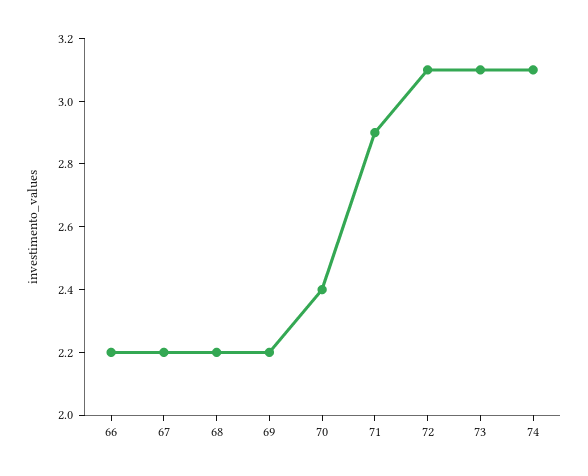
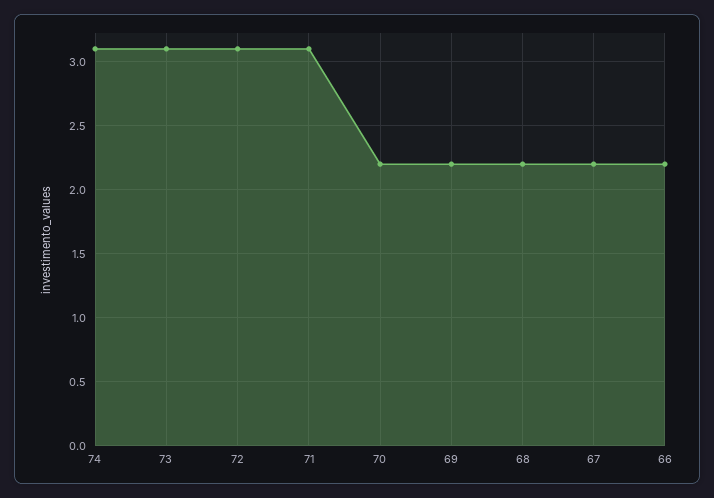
  {
    "66": 2.2,
    "67": 2.2,
    "68": 2.2,
    "69": 2.2,
-   "70": 2.4,
+   "70": 2.2,
-   "71": 2.9,
+   "71": 3.1,
    "72": 3.1,
    "73": 3.1,
    "74": 3.1
  }

